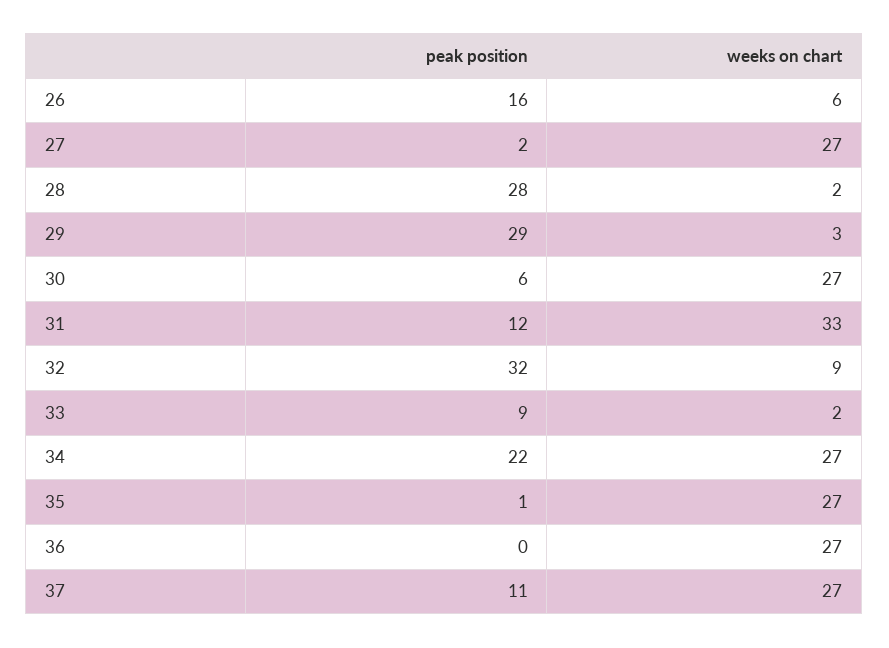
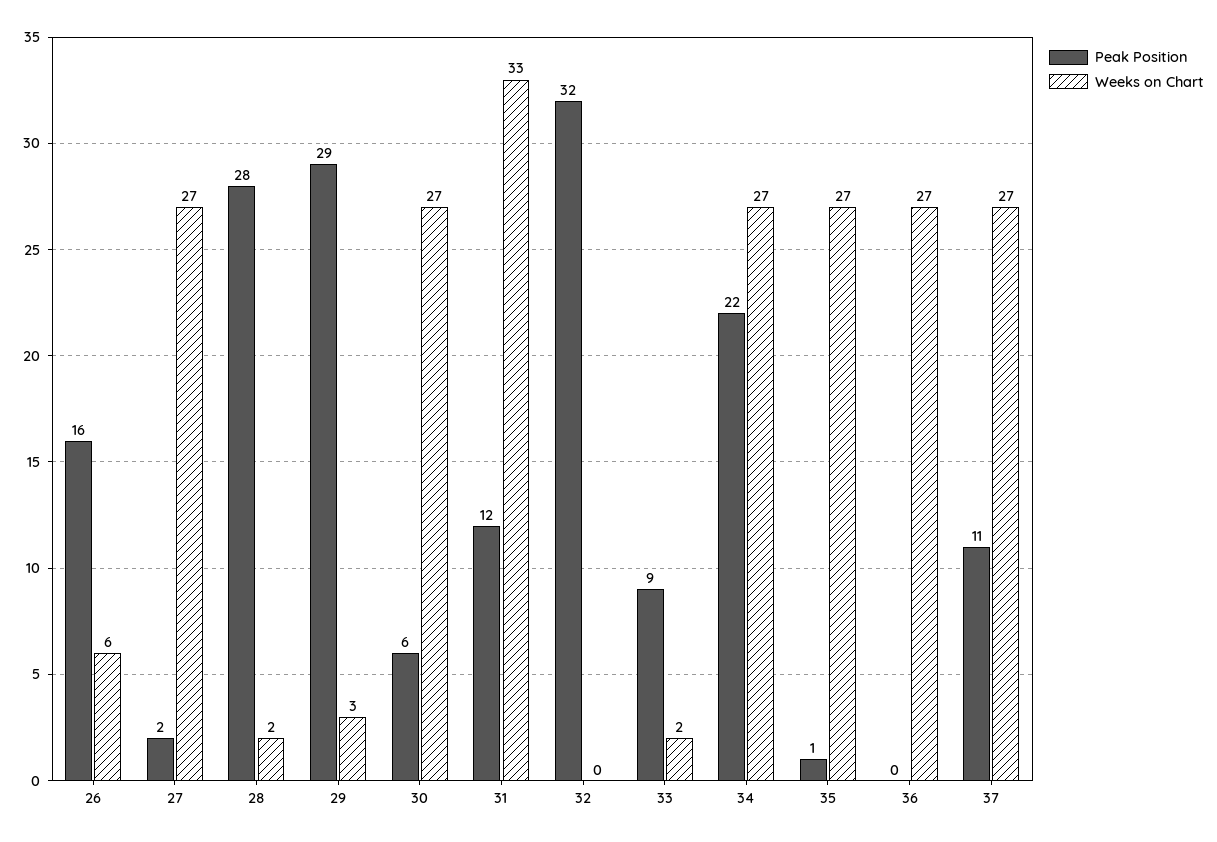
  {
    "peak position": {
      "26": 16,
      "27": 2,
      "28": 28,
      "29": 29,
      "30": 6,
      "31": 12,
      "32": 32,
      "33": 9,
      "34": 22,
      "35": 1,
      "36": 0,
      "37": 11
    },
    "weeks on chart": {
      "26": 6,
      "27": 27,
      "28": 2,
      "29": 3,
      "30": 27,
      "31": 33,
-     "32": 9,
+     "32": 0,
      "33": 2,
      "34": 27,
      "35": 27,
      "36": 27,
      "37": 27
    }
  }

